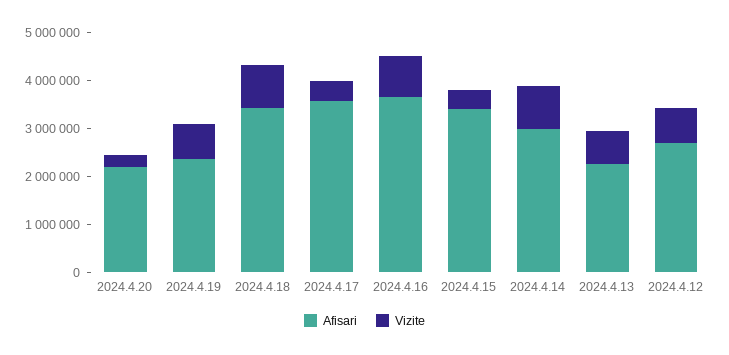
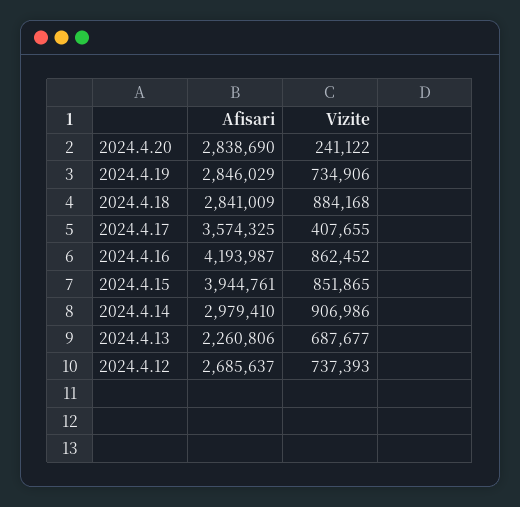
  {
    "Afisari": {
-     "2024.4.20": 2200000,
+     "2024.4.20": 2838690,
-     "2024.4.19": 2400000,
+     "2024.4.19": 2846029,
-     "2024.4.18": 3400000,
+     "2024.4.18": 2841009,
      "2024.4.17": 3574325,
-     "2024.4.16": 3600000,
+     "2024.4.16": 4193987,
-     "2024.4.15": 3400000,
+     "2024.4.15": 3944761,
      "2024.4.14": 2979410,
      "2024.4.13": 2260806,
      "2024.4.12": 2685637
    },
    "Vizite": {
      "2024.4.20": 241122,
      "2024.4.19": 734906,
      "2024.4.18": 884168,
      "2024.4.17": 407655,
      "2024.4.16": 862452,
-     "2024.4.15": 400000,
+     "2024.4.15": 851865,
      "2024.4.14": 906986,
      "2024.4.13": 687677,
      "2024.4.12": 737393
    }
  }

